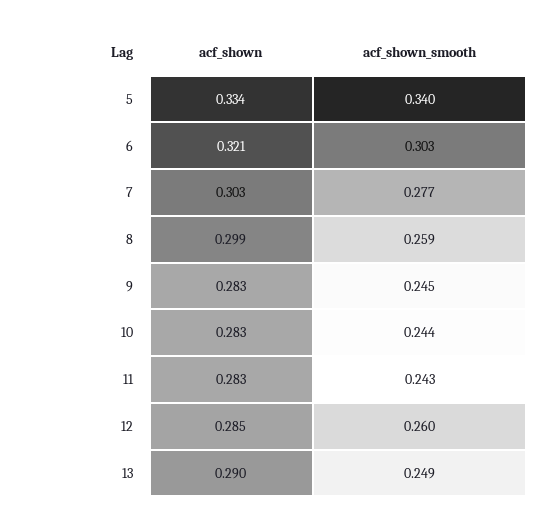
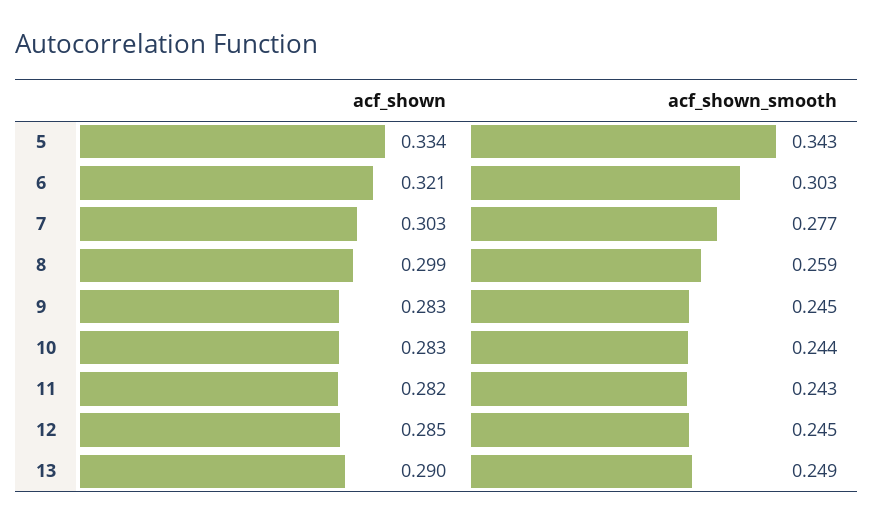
  {
    "acf_shown": {
      "5": 0.334,
      "6": 0.321,
      "7": 0.303,
      "8": 0.299,
      "9": 0.283,
      "10": 0.283,
-     "11": 0.283,
+     "11": 0.282,
      "12": 0.285,
      "13": 0.29
    },
    "acf_shown_smooth": {
-     "5": 0.34,
+     "5": 0.343,
      "6": 0.303,
      "7": 0.277,
      "8": 0.259,
      "9": 0.245,
      "10": 0.244,
      "11": 0.243,
-     "12": 0.26,
+     "12": 0.245,
      "13": 0.249
    }
  }

